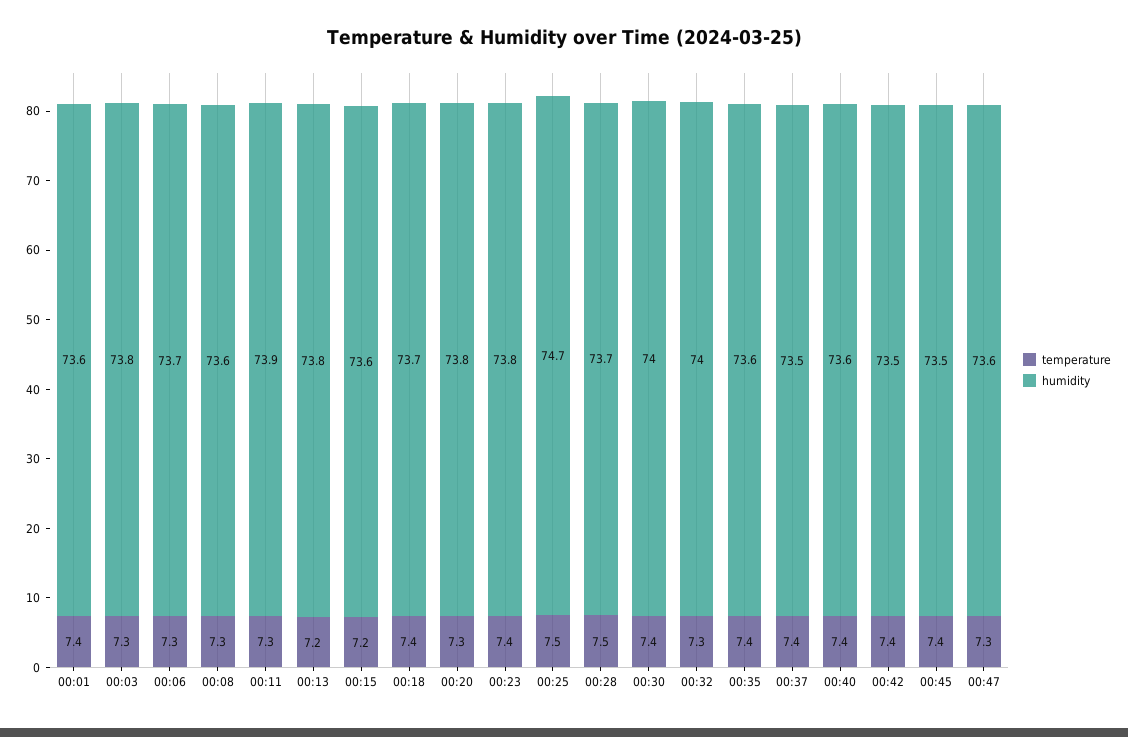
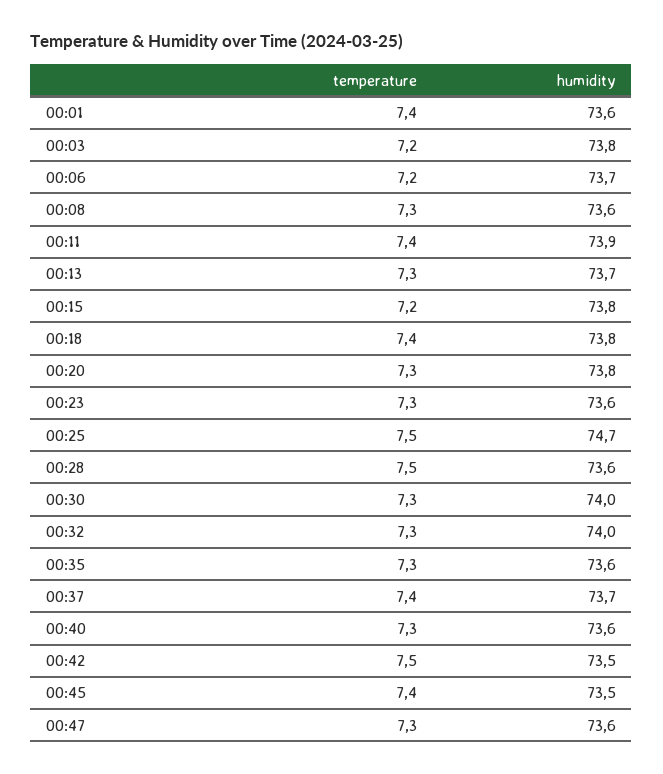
  {
    "temperature": {
      "00:01": 7.4,
-     "00:03": 7.3,
+     "00:03": 7.2,
-     "00:06": 7.3,
+     "00:06": 7.2,
      "00:08": 7.3,
-     "00:11": 7.3,
+     "00:11": 7.4,
-     "00:13": 7.2,
+     "00:13": 7.3,
      "00:15": 7.2,
      "00:18": 7.4,
      "00:20": 7.3,
-     "00:23": 7.4,
+     "00:23": 7.3,
      "00:25": 7.5,
      "00:28": 7.5,
-     "00:30": 7.4,
+     "00:30": 7.3,
      "00:32": 7.3,
-     "00:35": 7.4,
+     "00:35": 7.3,
      "00:37": 7.4,
-     "00:40": 7.4,
+     "00:40": 7.3,
-     "00:42": 7.4,
+     "00:42": 7.5,
      "00:45": 7.4,
      "00:47": 7.3
    },
    "humidity": {
      "00:01": 73.6,
      "00:03": 73.8,
      "00:06": 73.7,
      "00:08": 73.6,
      "00:11": 73.9,
-     "00:13": 73.8,
+     "00:13": 73.7,
-     "00:15": 73.6,
+     "00:15": 73.8,
-     "00:18": 73.7,
+     "00:18": 73.8,
      "00:20": 73.8,
-     "00:23": 73.8,
+     "00:23": 73.6,
      "00:25": 74.7,
-     "00:28": 73.7,
+     "00:28": 73.6,
      "00:30": 74,
      "00:32": 74,
      "00:35": 73.6,
-     "00:37": 73.5,
+     "00:37": 73.7,
      "00:40": 73.6,
      "00:42": 73.5,
      "00:45": 73.5,
      "00:47": 73.6
    }
  }

